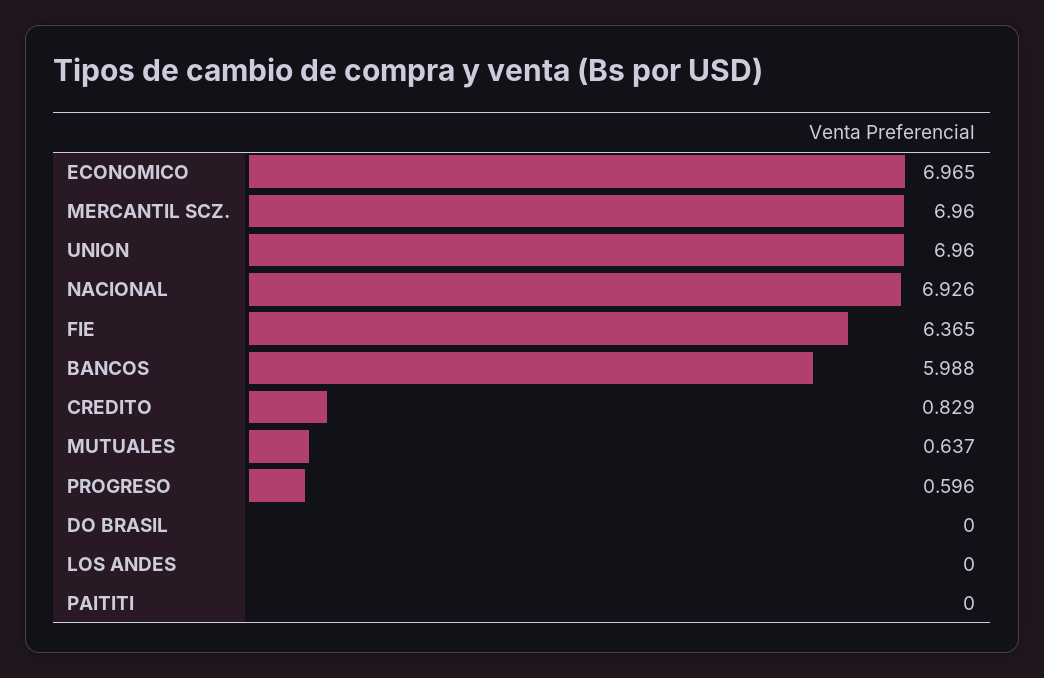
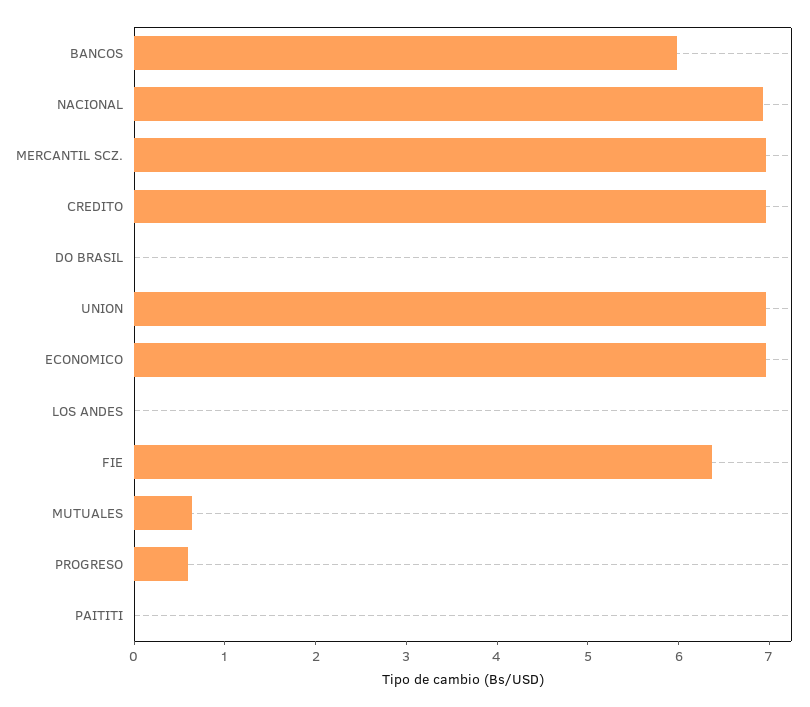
  {
    "ECONOMICO": 6.965,
    "MERCANTIL SCZ.": 6.96,
    "UNION": 6.96,
    "NACIONAL": 6.926,
    "FIE": 6.365,
    "BANCOS": 5.988,
-   "CREDITO": 0.829,
+   "CREDITO": 7,
    "MUTUALES": 0.637,
    "PROGRESO": 0.596,
    "DO BRASIL": 0,
    "LOS ANDES": 0,
    "PAITITI": 0
  }

